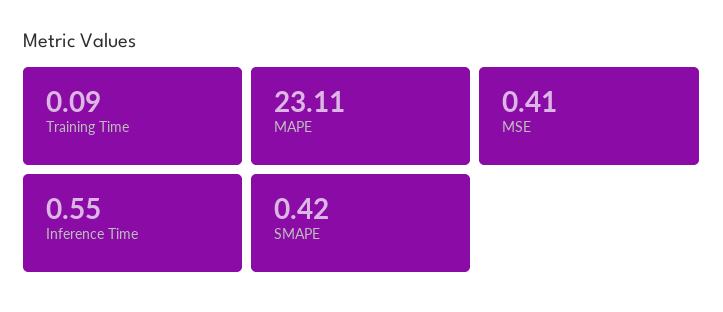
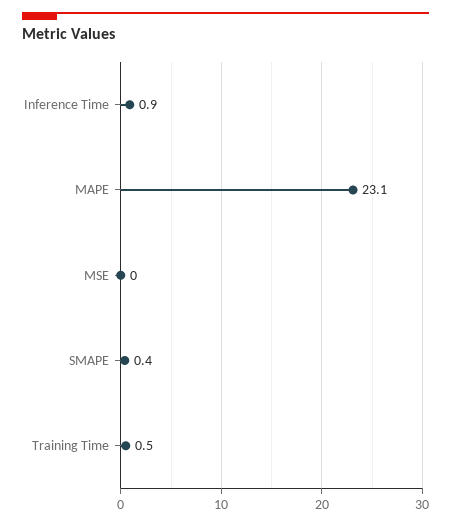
  {
-   "Training Time": 0.09,
+   "Training Time": 0.5,
    "MAPE": 23.11,
-   "MSE": 0.41,
+   "MSE": 0,
-   "Inference Time": 0.55,
+   "Inference Time": 0.9,
    "SMAPE": 0.42
  }

